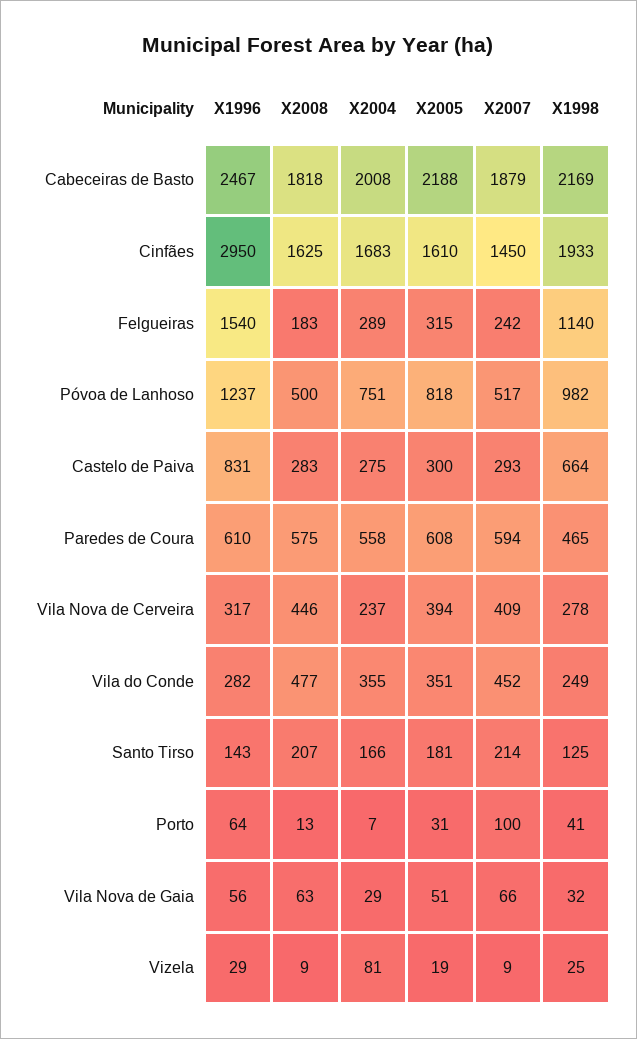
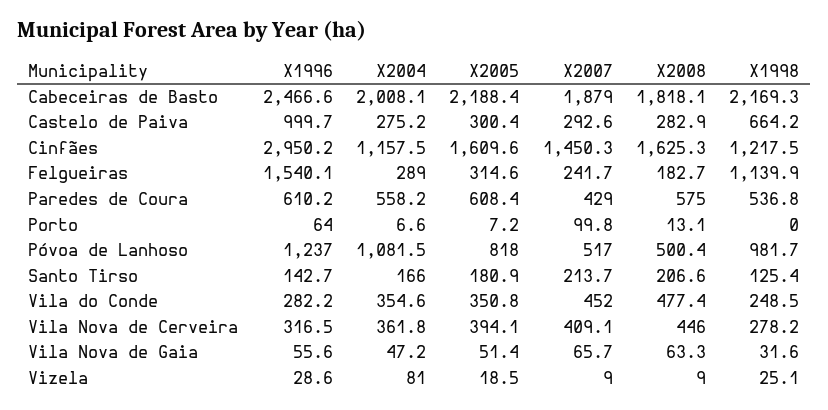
  {
    "X1996": {
      "Cabeceiras de Basto": 2466.6,
      "Cinfães": 2950.2,
      "Felgueiras": 1540.1,
      "Póvoa de Lanhoso": 1237,
-     "Castelo de Paiva": 831,
+     "Castelo de Paiva": 999.7,
      "Paredes de Coura": 610.2,
      "Vila Nova de Cerveira": 316.5,
      "Vila do Conde": 282.2,
      "Santo Tirso": 142.7,
      "Porto": 64,
      "Vila Nova de Gaia": 55.6,
      "Vizela": 28.6
    },
    "X2008": {
      "Cabeceiras de Basto": 1818.1,
      "Cinfães": 1625.3,
      "Felgueiras": 182.7,
      "Póvoa de Lanhoso": 500.4,
      "Castelo de Paiva": 282.9,
      "Paredes de Coura": 575,
      "Vila Nova de Cerveira": 446,
      "Vila do Conde": 477.4,
      "Santo Tirso": 206.6,
      "Porto": 13.1,
      "Vila Nova de Gaia": 63.3,
      "Vizela": 9
    },
    "X2004": {
      "Cabeceiras de Basto": 2008.1,
-     "Cinfães": 1683,
+     "Cinfães": 1157.5,
      "Felgueiras": 289,
-     "Póvoa de Lanhoso": 751,
+     "Póvoa de Lanhoso": 1081.5,
      "Castelo de Paiva": 275.2,
      "Paredes de Coura": 558.2,
-     "Vila Nova de Cerveira": 237,
+     "Vila Nova de Cerveira": 361.8,
      "Vila do Conde": 354.6,
      "Santo Tirso": 166,
      "Porto": 6.6,
-     "Vila Nova de Gaia": 29,
+     "Vila Nova de Gaia": 47.2,
      "Vizela": 81
    },
    "X2005": {
      "Cabeceiras de Basto": 2188.4,
      "Cinfães": 1609.6,
      "Felgueiras": 314.6,
      "Póvoa de Lanhoso": 818,
      "Castelo de Paiva": 300.4,
      "Paredes de Coura": 608.4,
      "Vila Nova de Cerveira": 394.1,
      "Vila do Conde": 350.8,
      "Santo Tirso": 180.9,
-     "Porto": 31,
+     "Porto": 7.2,
      "Vila Nova de Gaia": 51.4,
      "Vizela": 18.5
    },
    "X2007": {
      "Cabeceiras de Basto": 1879,
      "Cinfães": 1450.3,
      "Felgueiras": 241.7,
      "Póvoa de Lanhoso": 517,
      "Castelo de Paiva": 292.6,
-     "Paredes de Coura": 594,
+     "Paredes de Coura": 429,
      "Vila Nova de Cerveira": 409.1,
      "Vila do Conde": 452,
      "Santo Tirso": 213.7,
      "Porto": 99.8,
      "Vila Nova de Gaia": 65.7,
      "Vizela": 9
    },
    "X1998": {
      "Cabeceiras de Basto": 2169.3,
-     "Cinfães": 1933,
+     "Cinfães": 1217.5,
      "Felgueiras": 1139.9,
      "Póvoa de Lanhoso": 981.7,
      "Castelo de Paiva": 664.2,
-     "Paredes de Coura": 465,
+     "Paredes de Coura": 536.8,
      "Vila Nova de Cerveira": 278.2,
      "Vila do Conde": 248.5,
      "Santo Tirso": 125.4,
-     "Porto": 41,
+     "Porto": 0,
      "Vila Nova de Gaia": 31.6,
      "Vizela": 25.1
    }
  }

